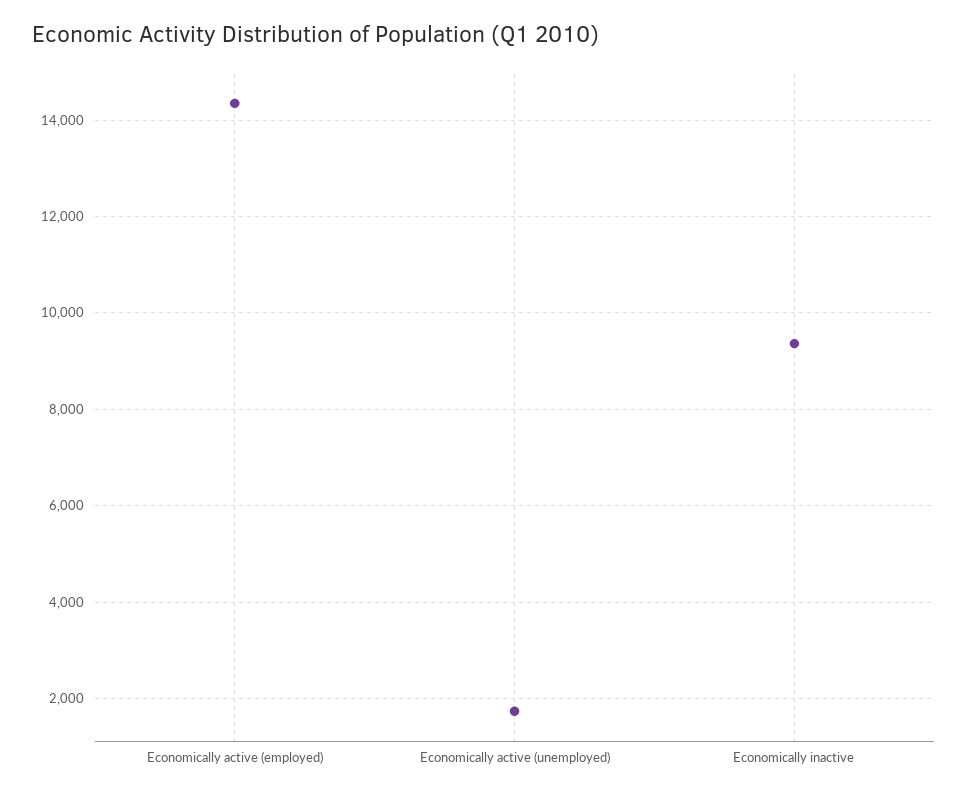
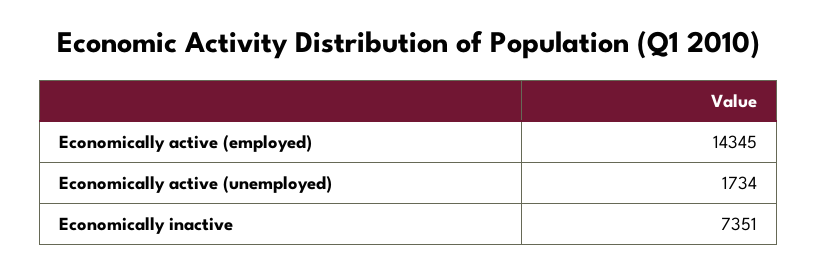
  {
    "Economically active (employed)": 14345,
    "Economically active (unemployed)": 1734,
-   "Economically inactive": 9400
+   "Economically inactive": 7351
  }

